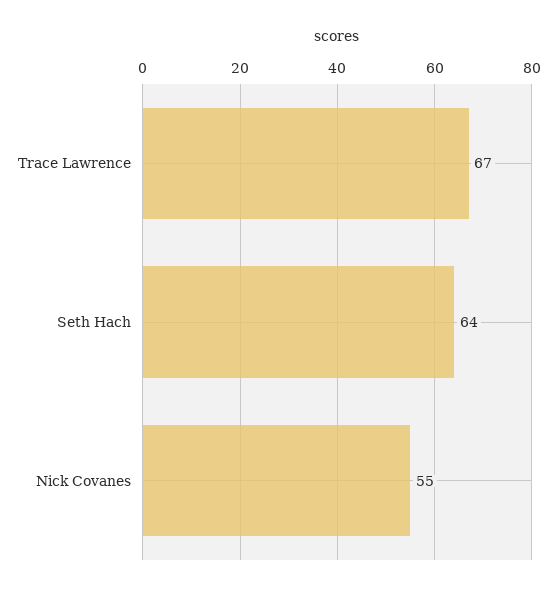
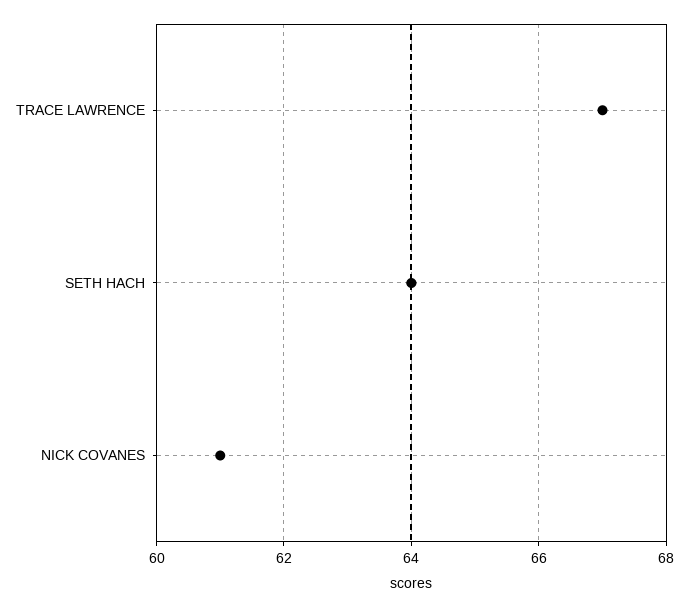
  {
    "Trace Lawrence": 67,
    "Seth Hach": 64,
-   "Nick Covanes": 55
+   "Nick Covanes": 61
  }

